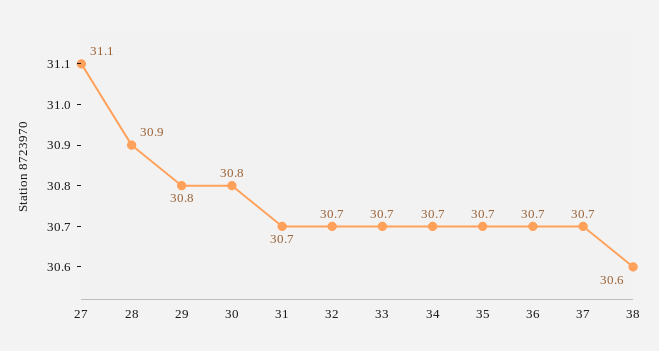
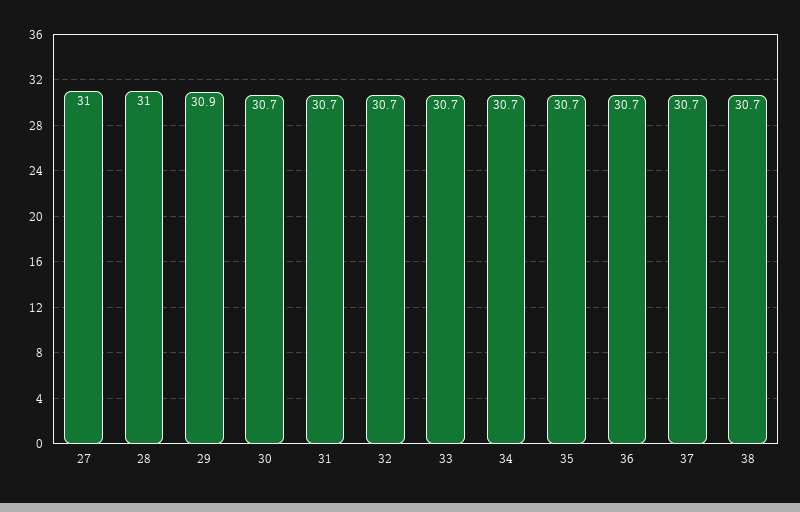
  {
-   "27": 31.1,
+   "27": 31,
-   "28": 30.9,
+   "28": 31,
-   "29": 30.8,
+   "29": 30.9,
-   "30": 30.8,
+   "30": 30.7,
    "31": 30.7,
    "32": 30.7,
    "33": 30.7,
    "34": 30.7,
    "35": 30.7,
    "36": 30.7,
    "37": 30.7,
-   "38": 30.6
+   "38": 30.7
  }

